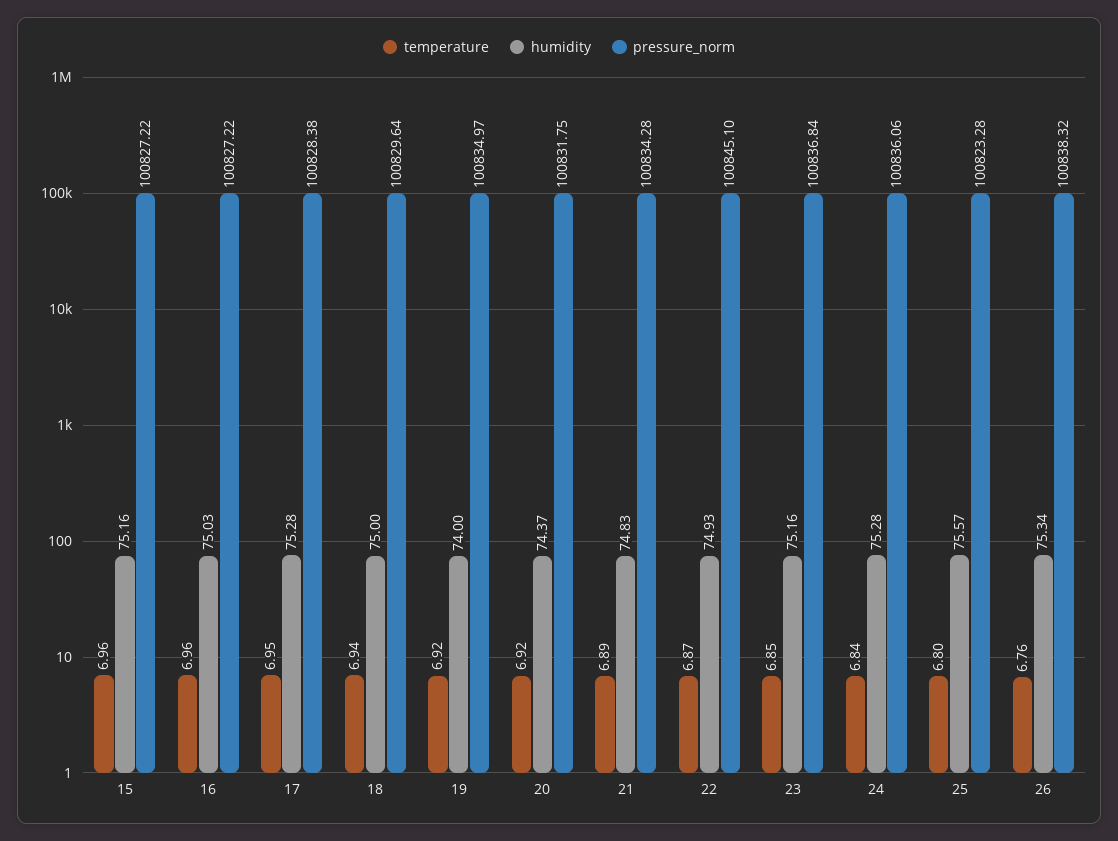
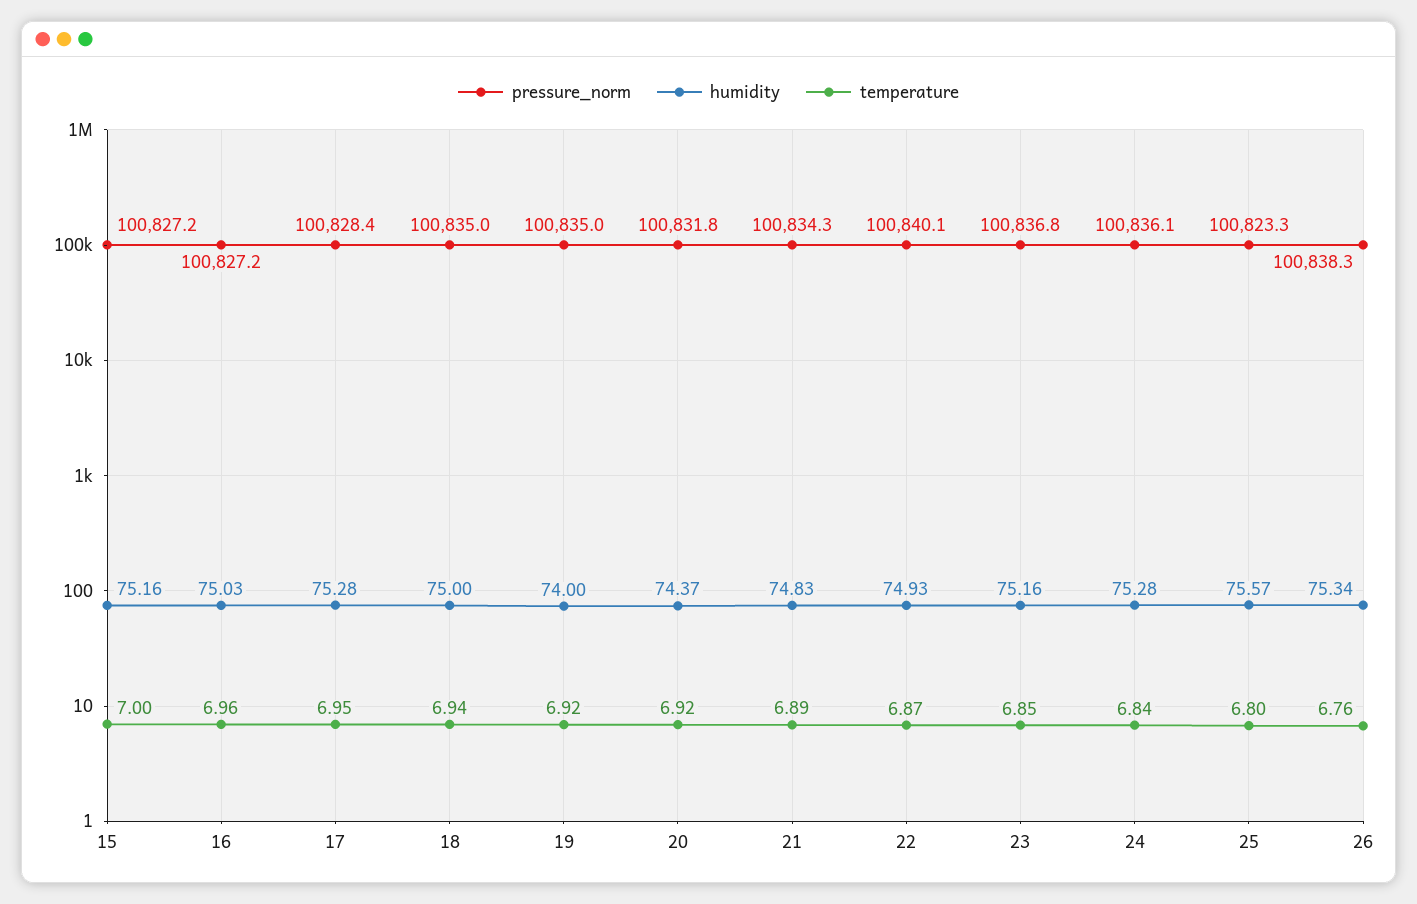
  {
    "temperature": {
-     "15": 6.96,
+     "15": 7,
      "16": 6.96,
      "17": 6.95,
      "18": 6.94,
      "19": 6.92,
      "20": 6.92,
      "21": 6.89,
      "22": 6.87,
      "23": 6.85,
      "24": 6.84,
      "25": 6.8,
      "26": 6.76
    },
    "humidity": {
      "15": 75.16,
      "16": 75.03,
      "17": 75.28,
      "18": 75,
      "19": 74,
      "20": 74.37,
      "21": 74.83,
      "22": 74.93,
      "23": 75.16,
      "24": 75.28,
      "25": 75.57,
      "26": 75.34
    },
    "pressure_norm": {
      "15": 100827.22,
      "16": 100827.22,
      "17": 100828.38,
-     "18": 100829.64,
+     "18": 100835,
      "19": 100834.97,
      "20": 100831.75,
      "21": 100834.28,
-     "22": 100845.1,
+     "22": 100840.1,
      "23": 100836.84,
      "24": 100836.06,
      "25": 100823.28,
      "26": 100838.32
    }
  }

